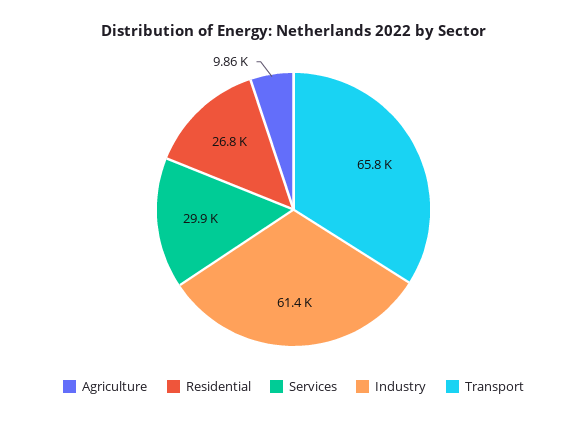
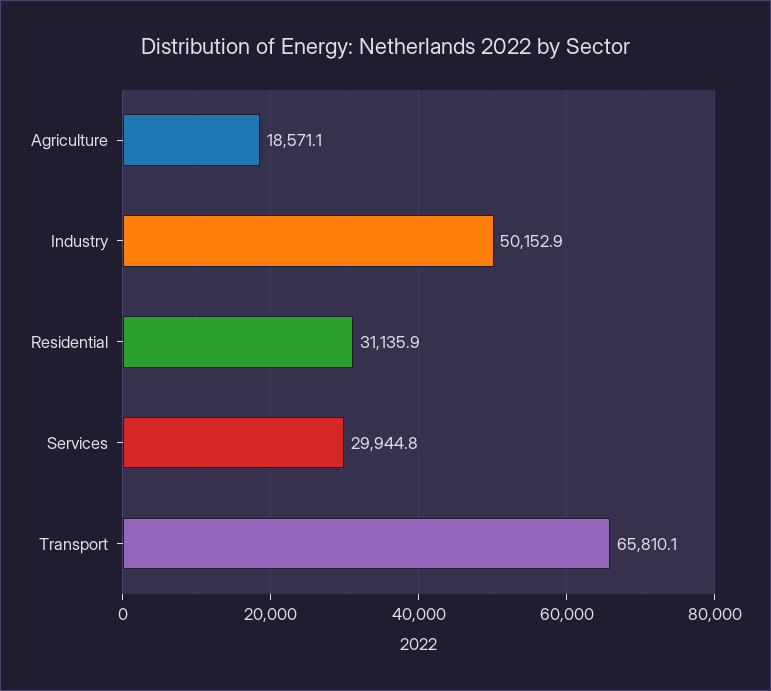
  {
-   "Agriculture": 9860,
+   "Agriculture": 18571.1,
-   "Residential": 26800,
+   "Residential": 31135.9,
    "Services": 29944.8,
-   "Industry": 61400,
+   "Industry": 50152.9,
    "Transport": 65810.1
  }

